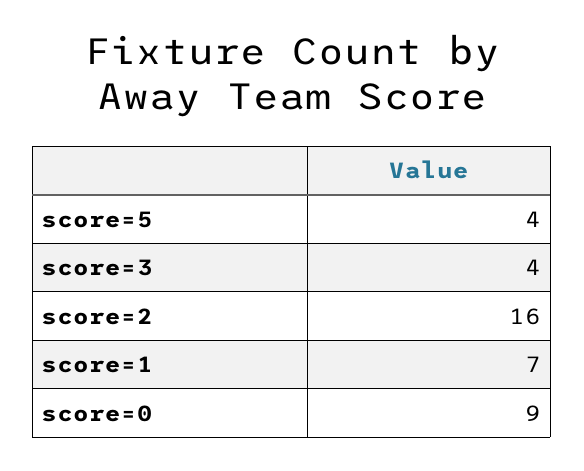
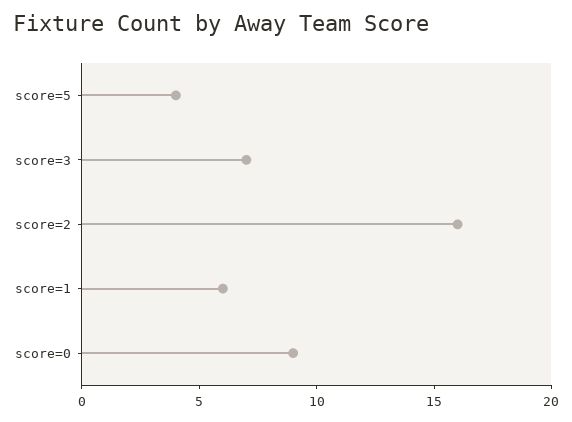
  {
    "score=5": 4,
-   "score=3": 4,
+   "score=3": 7,
    "score=2": 16,
-   "score=1": 7,
+   "score=1": 6,
    "score=0": 9
  }

